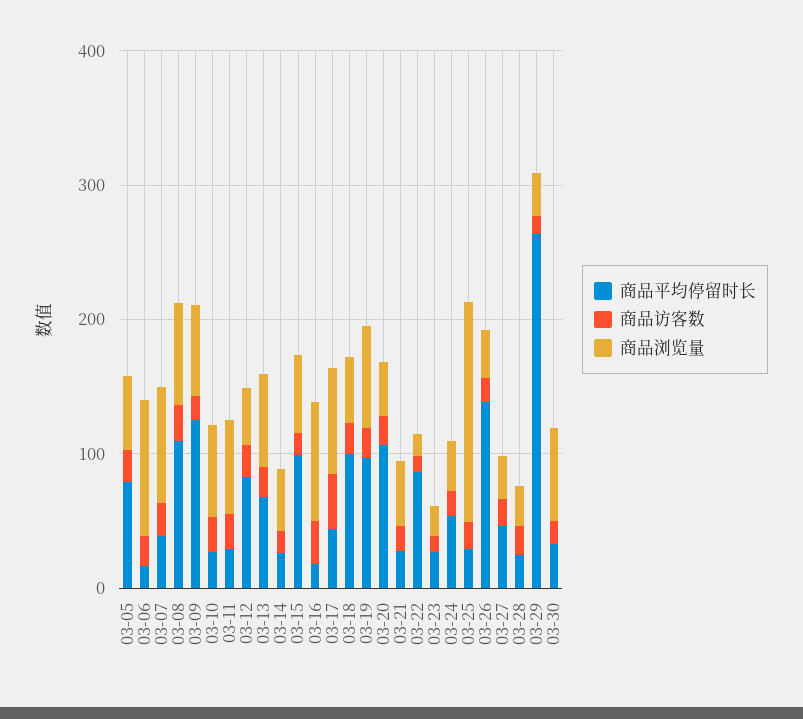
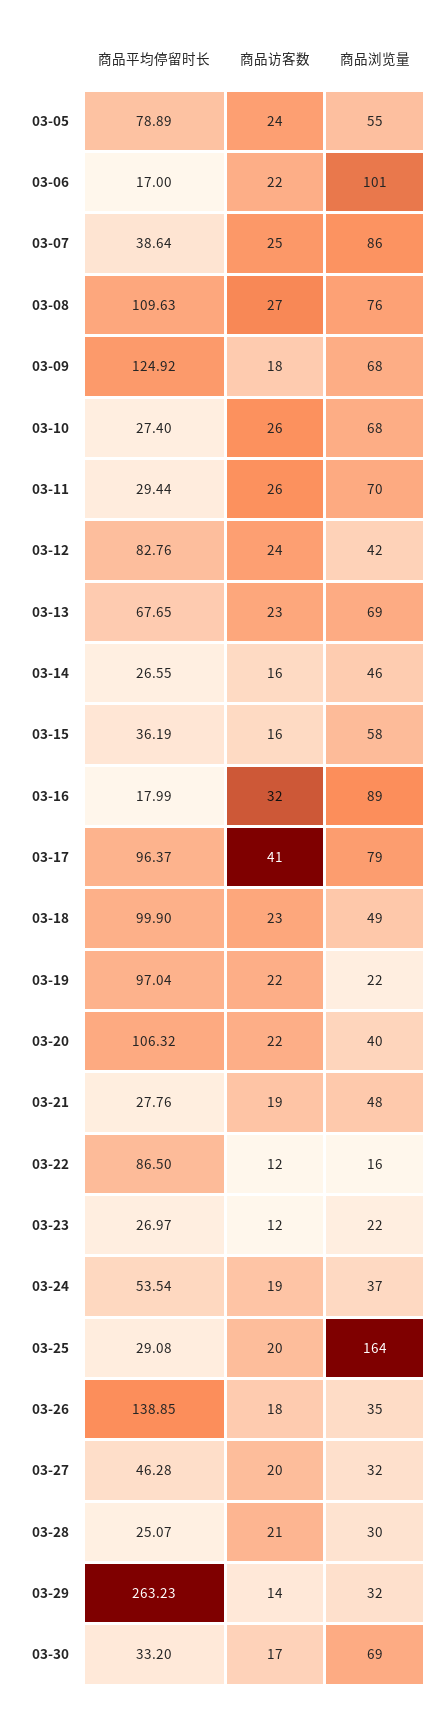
  {
    "商品平均停留时长": {
      "03-05": 78.89,
      "03-06": 17,
      "03-07": 38.64,
      "03-08": 109.63,
      "03-09": 124.92,
      "03-10": 27.4,
      "03-11": 29.44,
      "03-12": 82.76,
      "03-13": 67.65,
      "03-14": 26.55,
-     "03-15": 100,
+     "03-15": 36.19,
      "03-16": 17.99,
-     "03-17": 40,
+     "03-17": 96.37,
      "03-18": 99.9,
      "03-19": 97.04,
      "03-20": 106.32,
      "03-21": 27.76,
      "03-22": 86.5,
      "03-23": 26.97,
      "03-24": 53.54,
      "03-25": 29.08,
      "03-26": 138.85,
      "03-27": 46.28,
      "03-28": 25.07,
      "03-29": 263.23,
      "03-30": 33.2
    },
    "商品访客数": {
      "03-05": 24,
      "03-06": 22,
      "03-07": 25,
      "03-08": 27,
      "03-09": 18,
      "03-10": 26,
      "03-11": 26,
      "03-12": 24,
      "03-13": 23,
      "03-14": 16,
      "03-15": 16,
      "03-16": 32,
      "03-17": 41,
      "03-18": 23,
      "03-19": 22,
      "03-20": 22,
      "03-21": 19,
      "03-22": 12,
      "03-23": 12,
      "03-24": 19,
      "03-25": 20,
      "03-26": 18,
      "03-27": 20,
      "03-28": 21,
      "03-29": 14,
      "03-30": 17
    },
    "商品浏览量": {
      "03-05": 55,
      "03-06": 101,
      "03-07": 86,
      "03-08": 76,
      "03-09": 68,
      "03-10": 68,
      "03-11": 70,
      "03-12": 42,
      "03-13": 69,
      "03-14": 46,
      "03-15": 58,
      "03-16": 89,
      "03-17": 79,
      "03-18": 49,
-     "03-19": 80,
+     "03-19": 22,
      "03-20": 40,
      "03-21": 48,
      "03-22": 16,
      "03-23": 22,
      "03-24": 37,
      "03-25": 164,
      "03-26": 35,
      "03-27": 32,
      "03-28": 30,
      "03-29": 32,
      "03-30": 69
    }
  }

